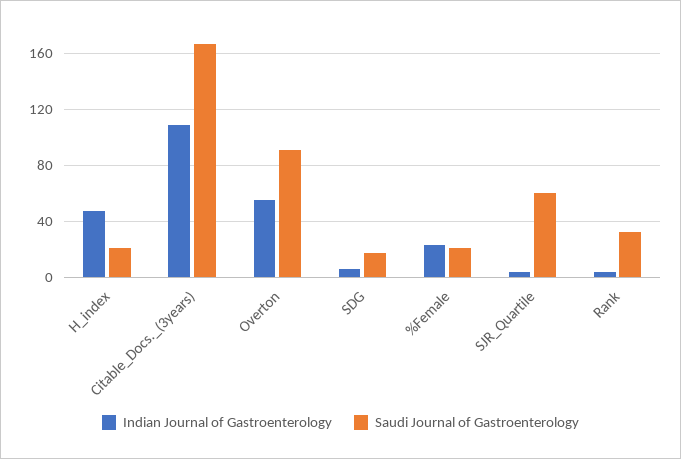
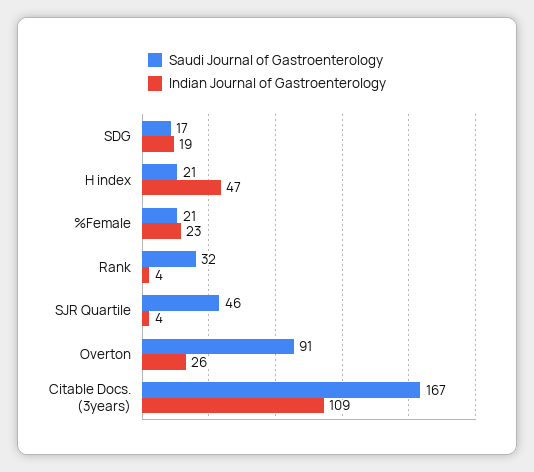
  {
    "Indian Journal of Gastroenterology": {
      "H_index": 47,
      "Citable_Docs._(3years)": 109,
-     "Overton": 55,
+     "Overton": 26,
-     "SDG": 5,
+     "SDG": 19,
      "%Female": 23,
      "SJR_Quartile": 4,
      "Rank": 4
    },
    "Saudi Journal of Gastroenterology": {
      "H_index": 21,
      "Citable_Docs._(3years)": 167,
      "Overton": 91,
      "SDG": 17,
      "%Female": 21,
-     "SJR_Quartile": 60,
+     "SJR_Quartile": 46,
      "Rank": 32
    }
  }

